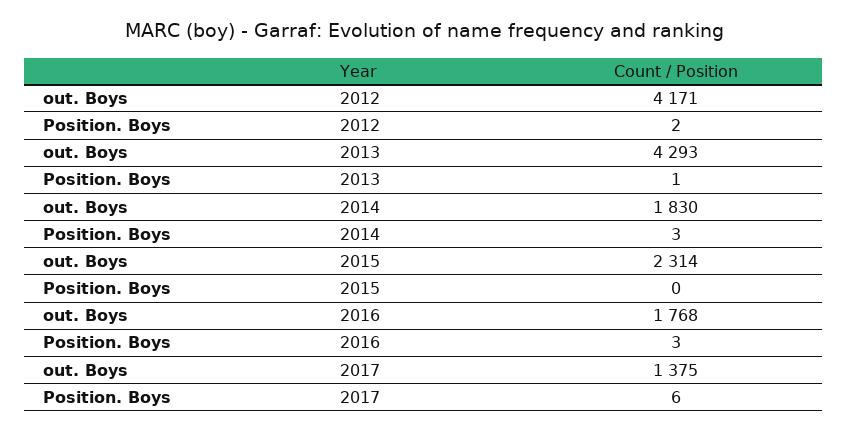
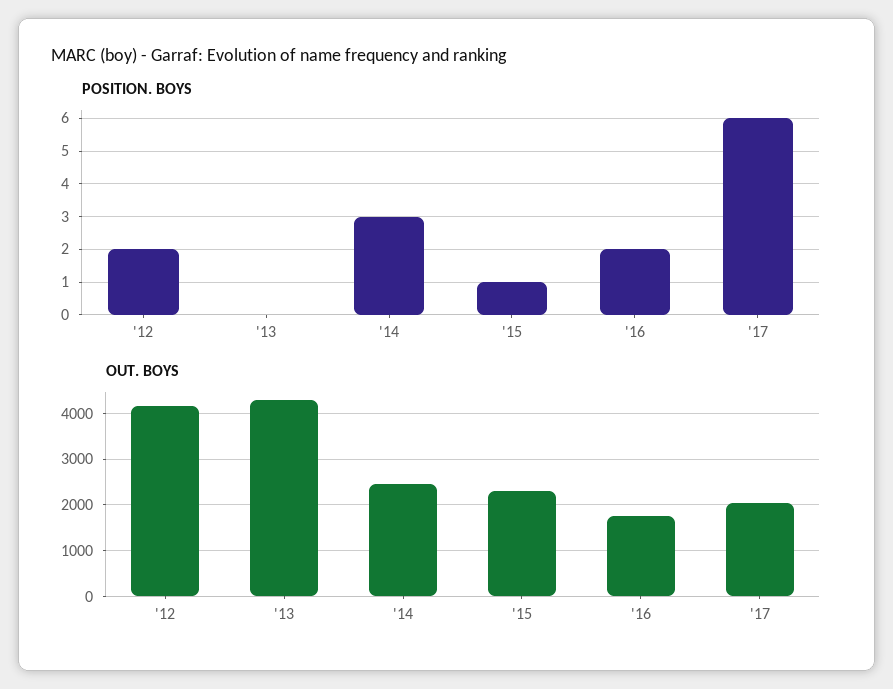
  {
    "out. Boys": {
      "2012": 4171,
      "2013": 4293,
-     "2014": 1830,
+     "2014": 2400,
      "2015": 2314,
      "2016": 1768,
-     "2017": 1375
+     "2017": 2000
    },
    "Position. Boys": {
      "2012": 2,
-     "2013": 1,
+     "2013": 0,
      "2014": 3,
-     "2015": 0,
+     "2015": 1,
-     "2016": 3,
+     "2016": 2,
      "2017": 6
    }
  }

